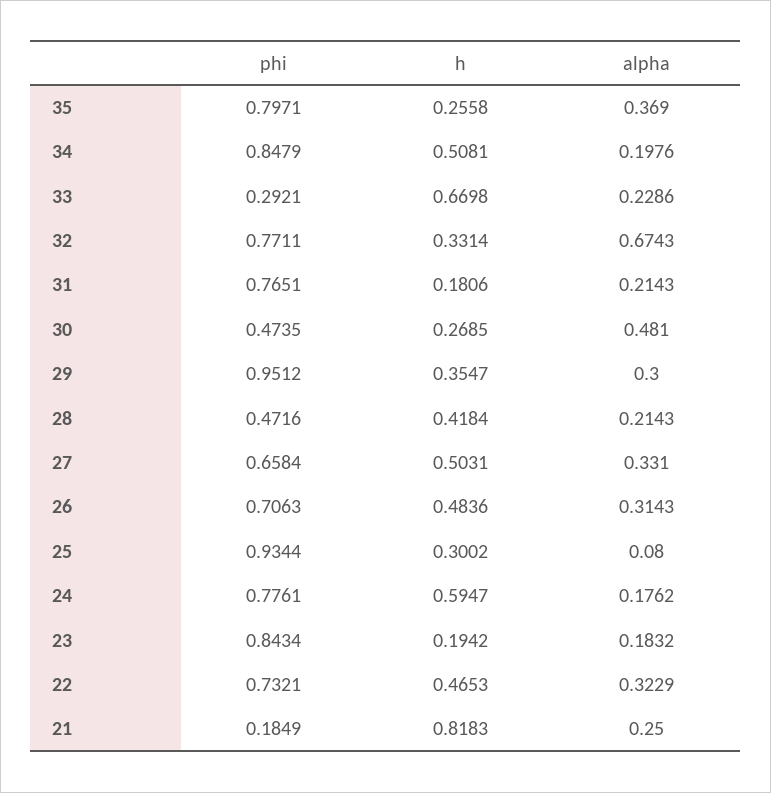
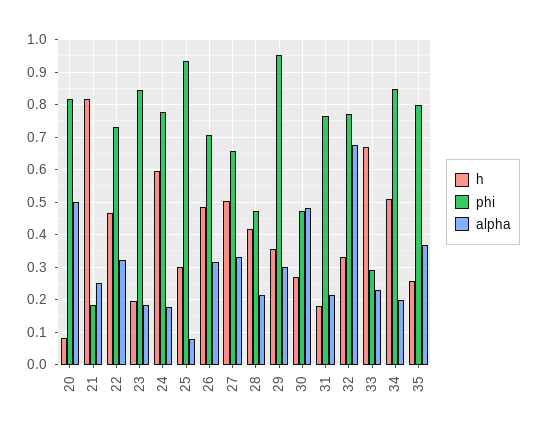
  {
    "phi": {
      "35": 0.7971,
      "34": 0.8479,
      "33": 0.2921,
      "32": 0.7711,
      "31": 0.7651,
      "30": 0.4735,
      "29": 0.9512,
      "28": 0.4716,
      "27": 0.6584,
      "26": 0.7063,
      "25": 0.9344,
      "24": 0.7761,
      "23": 0.8434,
      "22": 0.7321,
-     "21": 0.1849
+     "21": 0.1849,
+     "20": 0.82
    },
    "h": {
      "35": 0.2558,
      "34": 0.5081,
      "33": 0.6698,
      "32": 0.3314,
      "31": 0.1806,
      "30": 0.2685,
      "29": 0.3547,
      "28": 0.4184,
      "27": 0.5031,
      "26": 0.4836,
      "25": 0.3002,
      "24": 0.5947,
      "23": 0.1942,
      "22": 0.4653,
-     "21": 0.8183
+     "21": 0.8183,
+     "20": 0.08
    },
    "alpha": {
      "35": 0.369,
      "34": 0.1976,
      "33": 0.2286,
      "32": 0.6743,
      "31": 0.2143,
      "30": 0.481,
      "29": 0.3,
      "28": 0.2143,
      "27": 0.331,
      "26": 0.3143,
      "25": 0.08,
      "24": 0.1762,
      "23": 0.1832,
      "22": 0.3229,
-     "21": 0.25
+     "21": 0.25,
+     "20": 0.5
    }
  }

